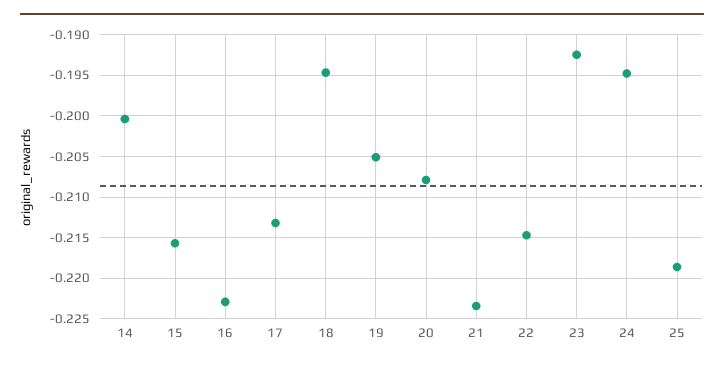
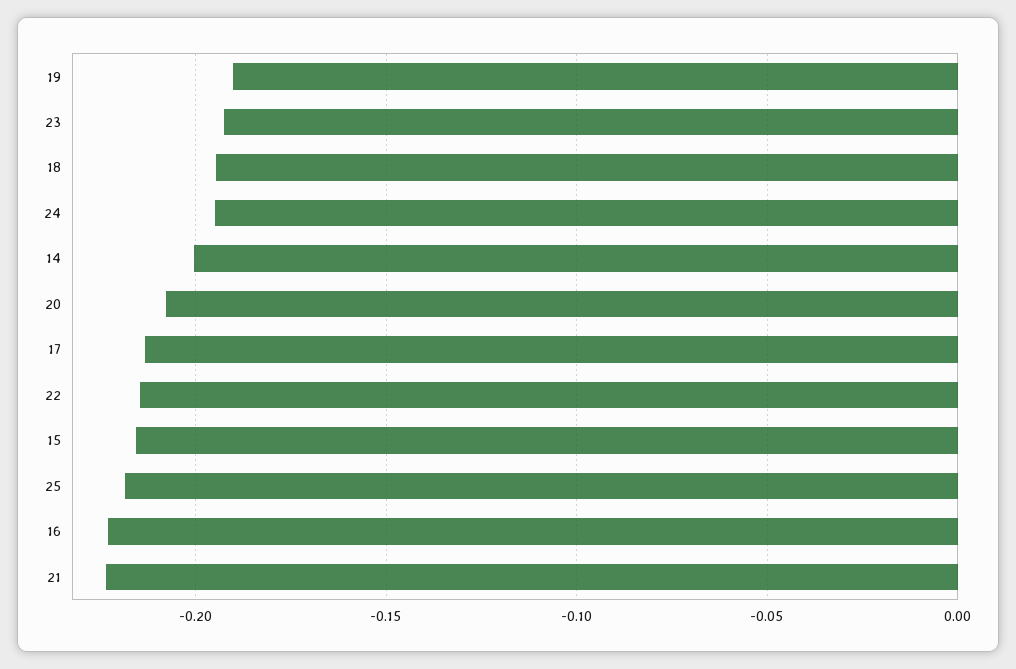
  {
    "14": -0.2,
    "15": -0.216,
    "16": -0.223,
    "17": -0.213,
    "18": -0.195,
-   "19": -0.205,
+   "19": -0.19,
    "20": -0.208,
    "21": -0.223,
    "22": -0.215,
    "23": -0.193,
    "24": -0.195,
    "25": -0.219
  }

